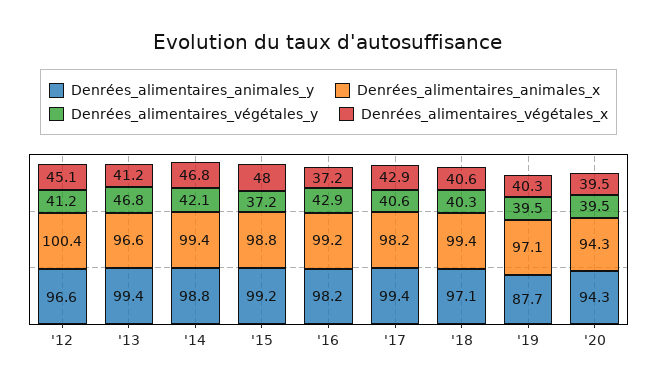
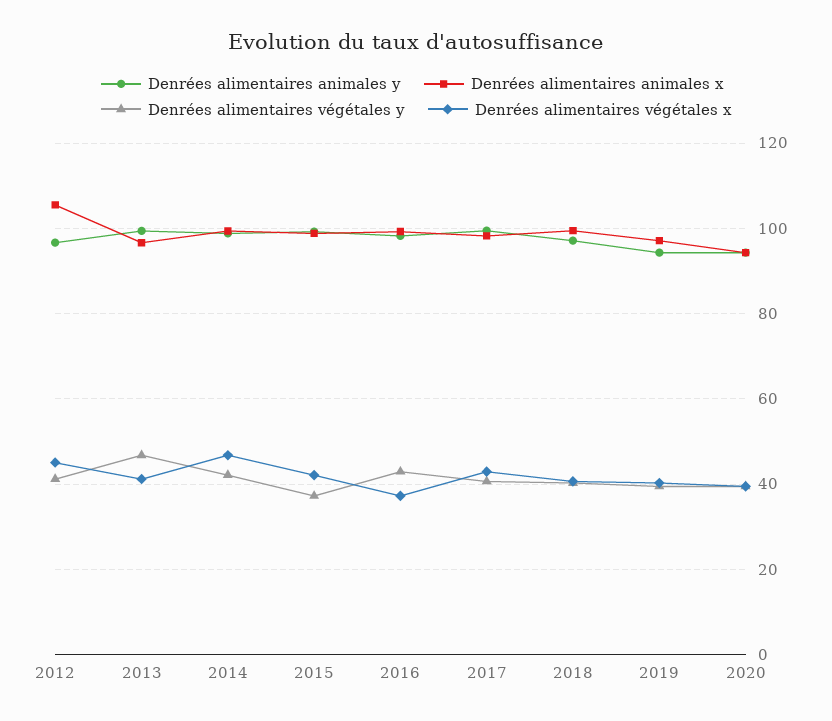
  {
    "Denrées_alimentaires_animales_y": {
      "'12": 96.6,
      "'13": 99.4,
      "'14": 98.8,
      "'15": 99.2,
      "'16": 98.2,
      "'17": 99.4,
      "'18": 97.1,
-     "'19": 87.7,
+     "'19": 94,
      "'20": 94.3
    },
    "Denrées_alimentaires_animales_x": {
-     "'12": 100.4,
+     "'12": 106,
      "'13": 96.6,
      "'14": 99.4,
      "'15": 98.8,
      "'16": 99.2,
      "'17": 98.2,
      "'18": 99.4,
      "'19": 97.1,
      "'20": 94.3
    },
    "Denrées_alimentaires_végétales_y": {
      "'12": 41.2,
      "'13": 46.8,
      "'14": 42.1,
      "'15": 37.2,
      "'16": 42.9,
      "'17": 40.6,
      "'18": 40.3,
      "'19": 39.5,
      "'20": 39.5
    },
    "Denrées_alimentaires_végétales_x": {
      "'12": 45.1,
      "'13": 41.2,
      "'14": 46.8,
-     "'15": 48,
+     "'15": 42,
      "'16": 37.2,
      "'17": 42.9,
      "'18": 40.6,
      "'19": 40.3,
      "'20": 39.5
    }
  }

